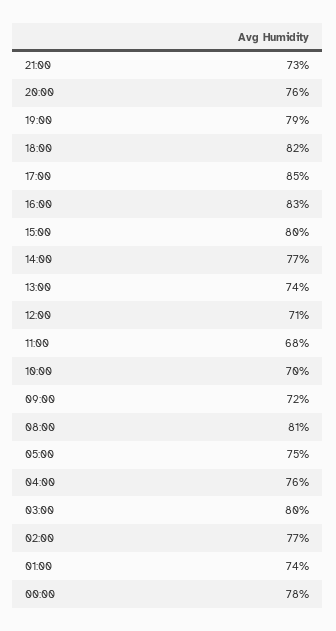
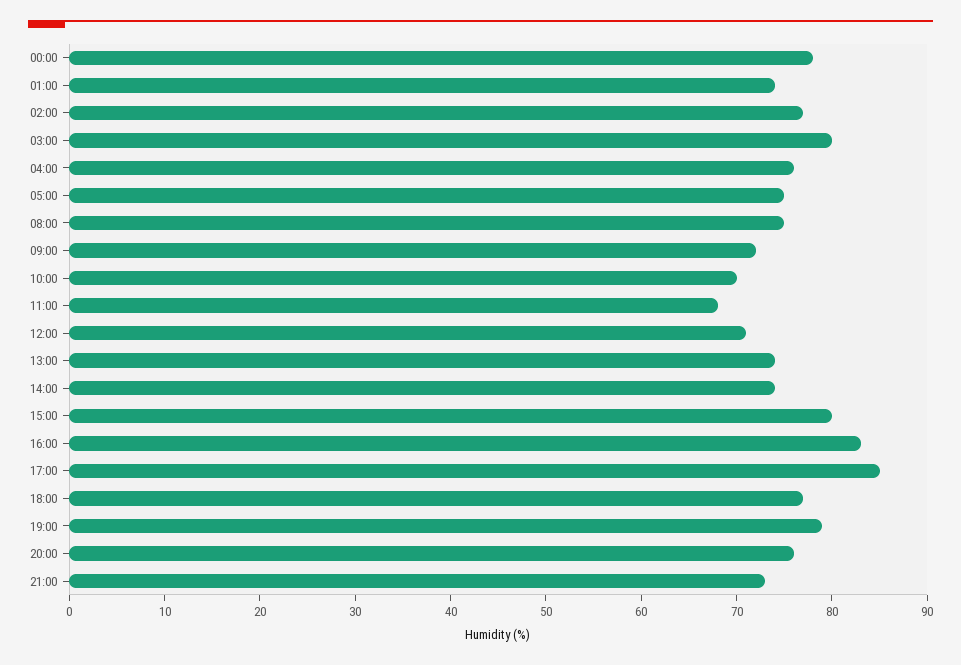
  {
    "21:00": 73,
    "20:00": 76,
    "19:00": 79,
-   "18:00": 82,
+   "18:00": 77,
    "17:00": 85,
    "16:00": 83,
    "15:00": 80,
-   "14:00": 77,
+   "14:00": 74,
    "13:00": 74,
    "12:00": 71,
    "11:00": 68,
    "10:00": 70,
    "09:00": 72,
-   "08:00": 81,
+   "08:00": 75,
    "05:00": 75,
    "04:00": 76,
    "03:00": 80,
    "02:00": 77,
    "01:00": 74,
    "00:00": 78
  }

